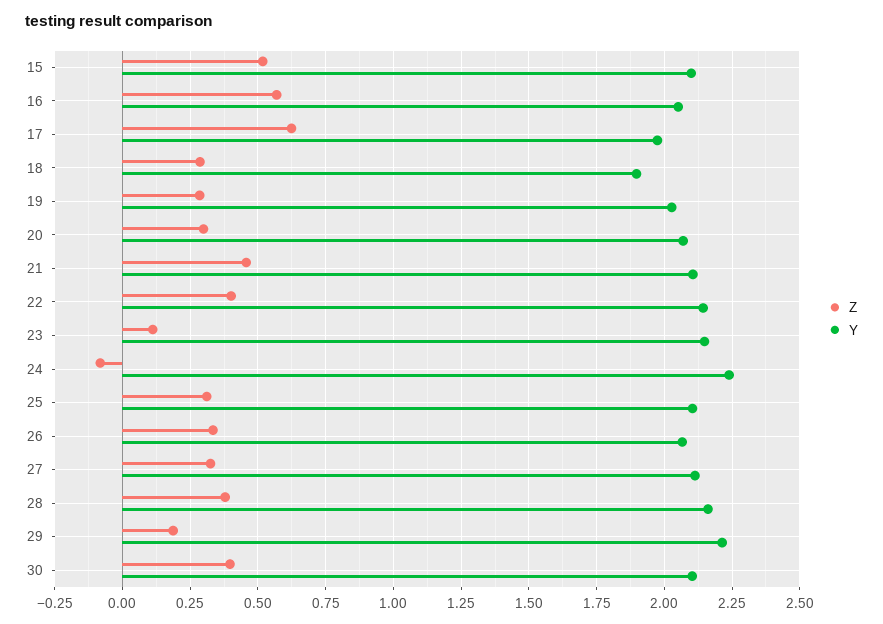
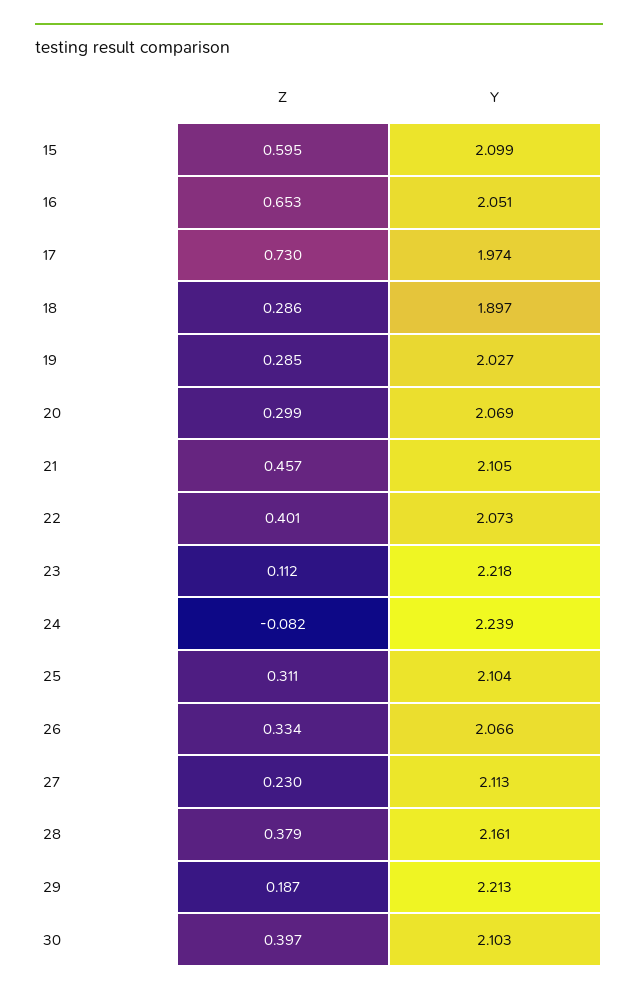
  {
    "Z": {
-     "15": 0.525,
+     "15": 0.595,
-     "16": 0.575,
+     "16": 0.653,
-     "17": 0.625,
+     "17": 0.73,
      "18": 0.286,
      "19": 0.285,
      "20": 0.299,
      "21": 0.457,
      "22": 0.401,
      "23": 0.112,
      "24": -0.082,
      "25": 0.311,
      "26": 0.334,
-     "27": 0.325,
+     "27": 0.23,
      "28": 0.379,
      "29": 0.187,
      "30": 0.397
    },
    "Y": {
      "15": 2.099,
      "16": 2.051,
      "17": 1.974,
      "18": 1.897,
      "19": 2.027,
      "20": 2.069,
      "21": 2.105,
-     "22": 2.15,
+     "22": 2.073,
-     "23": 2.15,
+     "23": 2.218,
      "24": 2.239,
      "25": 2.104,
      "26": 2.066,
      "27": 2.113,
      "28": 2.161,
      "29": 2.213,
      "30": 2.103
    }
  }

